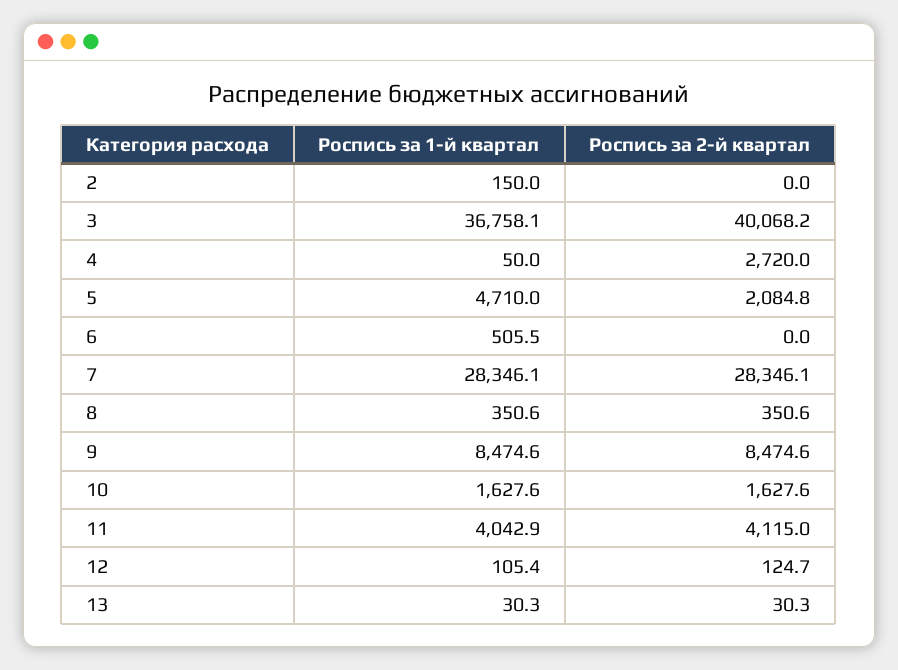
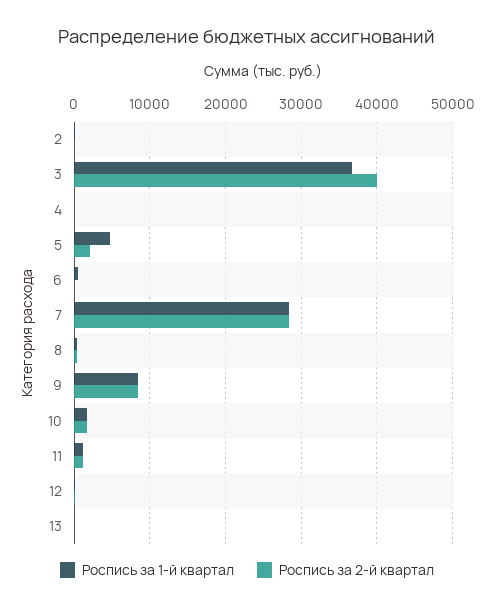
  {
    "Роспись за 1-й квартал": {
      "2": 150,
      "3": 36758.1,
      "4": 50,
      "5": 4710,
      "6": 505.5,
      "7": 28346.1,
      "8": 350.6,
      "9": 8474.6,
      "10": 1627.6,
-     "11": 4042.9,
+     "11": 1000,
      "12": 105.4,
      "13": 30.3
    },
    "Роспись за 2-й квартал": {
      "2": 0,
      "3": 40068.2,
-     "4": 2720,
+     "4": 0,
      "5": 2084.8,
      "6": 0,
      "7": 28346.1,
      "8": 350.6,
      "9": 8474.6,
      "10": 1627.6,
-     "11": 4115,
+     "11": 1000,
      "12": 124.7,
      "13": 30.3
    }
  }

